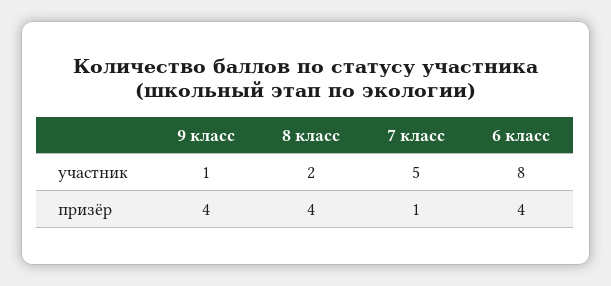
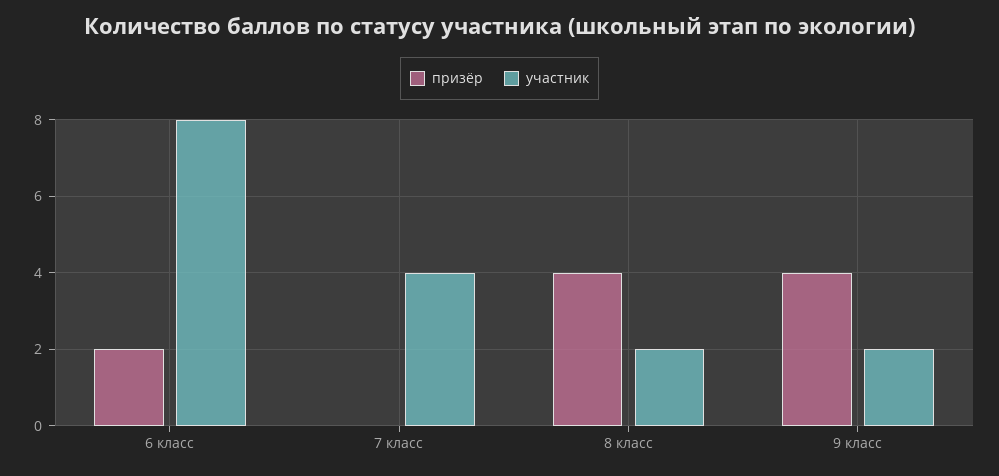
  {
    "участник": {
-     "9 класс": 1,
+     "9 класс": 2,
      "8 класс": 2,
-     "7 класс": 5,
+     "7 класс": 4,
      "6 класс": 8
    },
    "призёр": {
      "9 класс": 4,
      "8 класс": 4,
-     "7 класс": 1,
+     "7 класс": 0,
-     "6 класс": 4
+     "6 класс": 2
    }
  }

